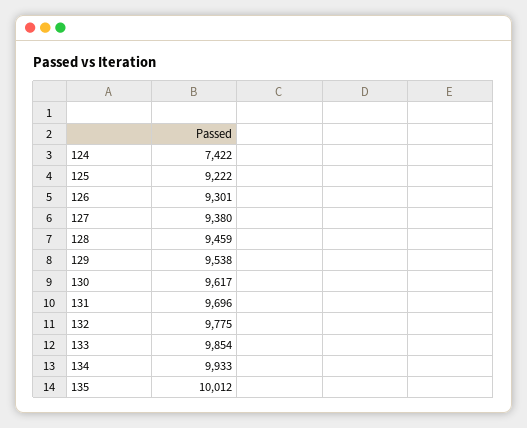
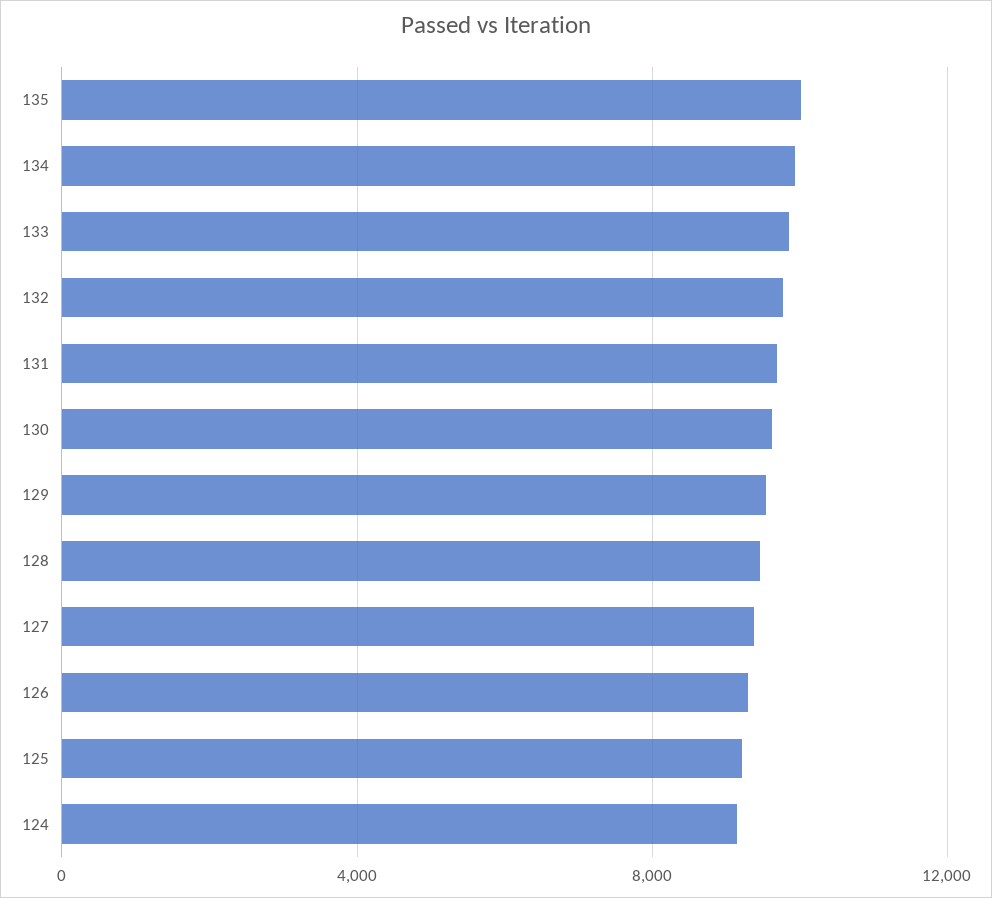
  {
-   "124": 7422,
+   "124": 9000,
    "125": 9222,
    "126": 9301,
    "127": 9380,
    "128": 9459,
    "129": 9538,
    "130": 9617,
    "131": 9696,
    "132": 9775,
    "133": 9854,
    "134": 9933,
    "135": 10012
  }

